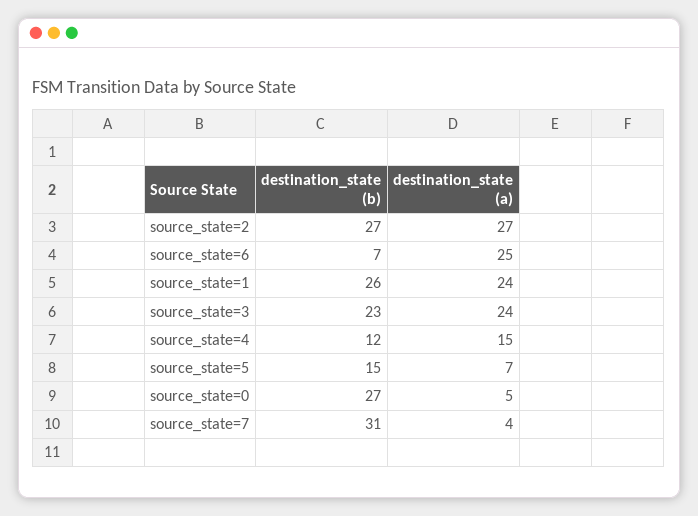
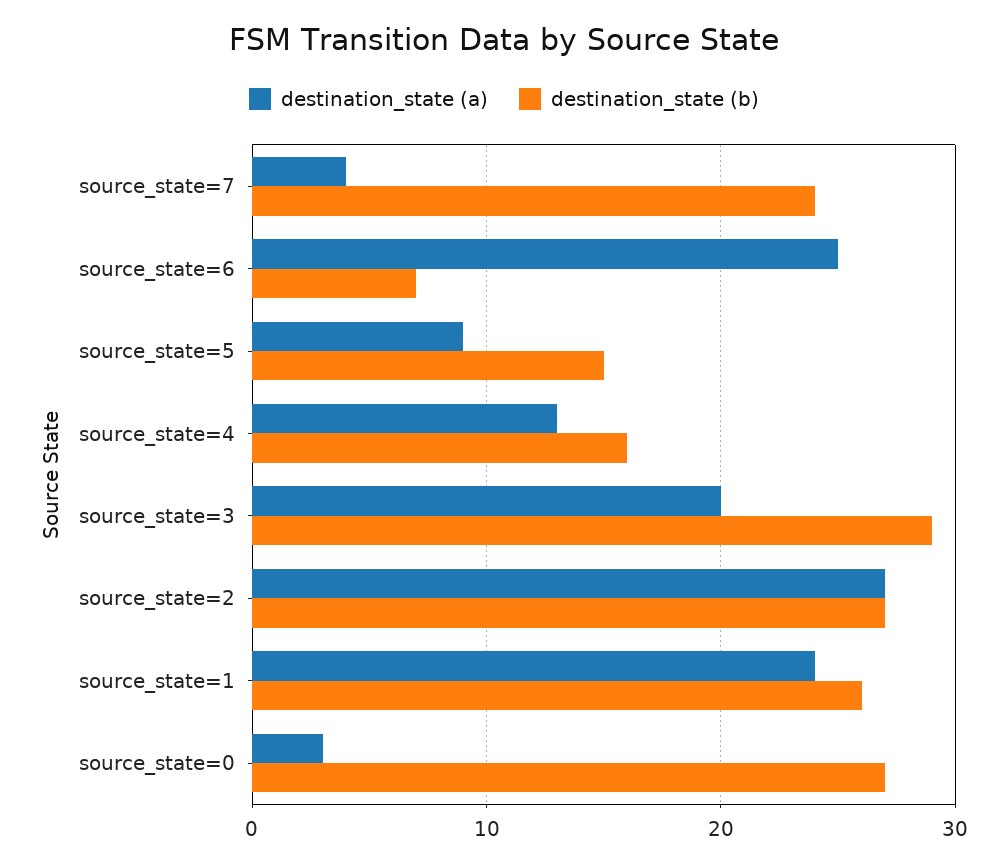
  {
    "destination_state (b)": {
      "source_state=2": 27,
      "source_state=6": 7,
      "source_state=1": 26,
-     "source_state=3": 23,
+     "source_state=3": 29,
-     "source_state=4": 12,
+     "source_state=4": 16,
      "source_state=5": 15,
      "source_state=0": 27,
-     "source_state=7": 31
+     "source_state=7": 24
    },
    "destination_state (a)": {
      "source_state=2": 27,
      "source_state=6": 25,
      "source_state=1": 24,
-     "source_state=3": 24,
+     "source_state=3": 20,
-     "source_state=4": 15,
+     "source_state=4": 13,
-     "source_state=5": 7,
+     "source_state=5": 9,
-     "source_state=0": 5,
+     "source_state=0": 3,
      "source_state=7": 4
    }
  }

